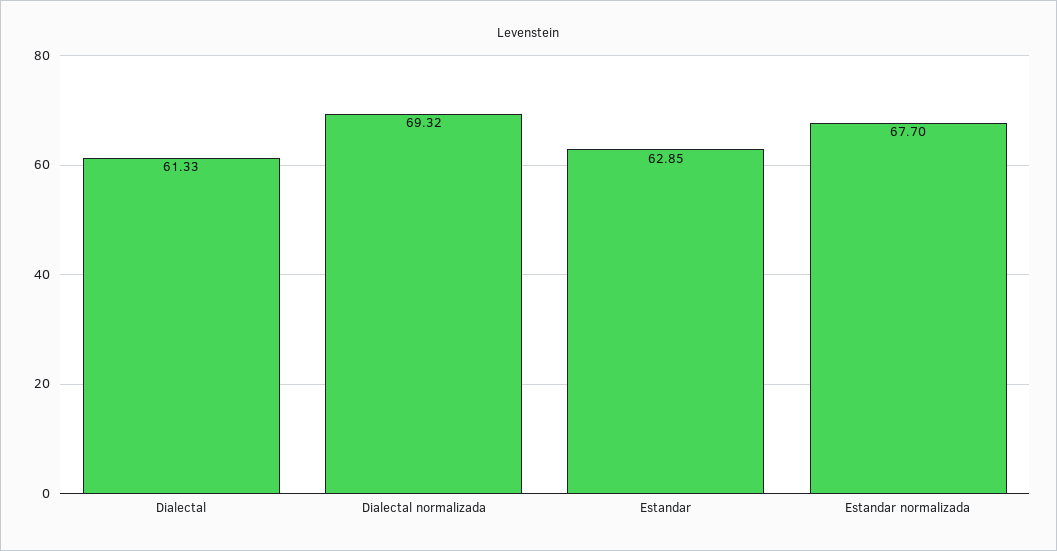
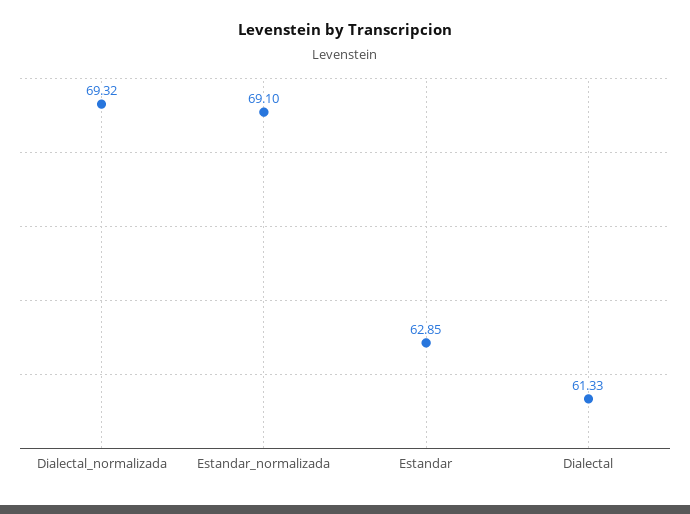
  {
    "Dialectal": 61.33,
    "Dialectal normalizada": 69.32,
    "Estandar": 62.85,
-   "Estandar normalizada": 67.7
+   "Estandar normalizada": 69.1
  }

